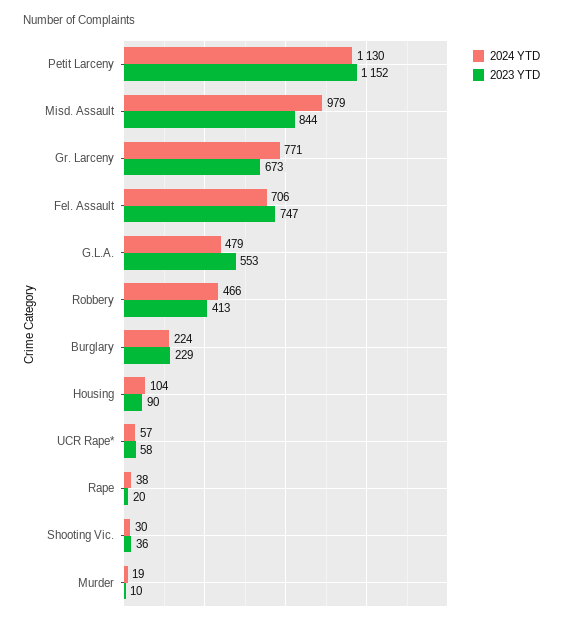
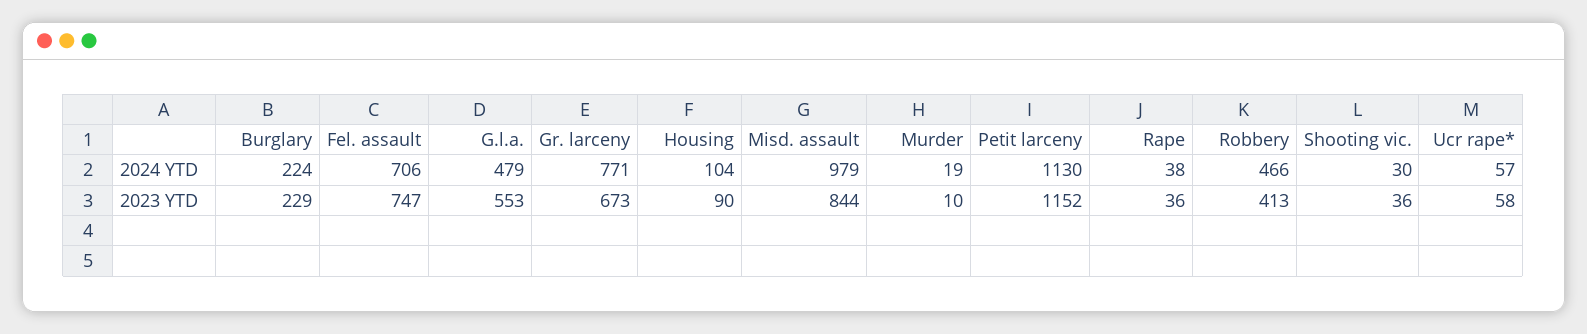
  {
    "2024 YTD": {
      "Petit Larceny": 1130,
      "Misd. Assault": 979,
      "Gr. Larceny": 771,
      "Fel. Assault": 706,
      "G.L.A.": 479,
      "Robbery": 466,
      "Burglary": 224,
      "Housing": 104,
      "UCR Rape*": 57,
      "Rape": 38,
      "Shooting Vic.": 30,
      "Murder": 19
    },
    "2023 YTD": {
      "Petit Larceny": 1152,
      "Misd. Assault": 844,
      "Gr. Larceny": 673,
      "Fel. Assault": 747,
      "G.L.A.": 553,
      "Robbery": 413,
      "Burglary": 229,
      "Housing": 90,
      "UCR Rape*": 58,
-     "Rape": 20,
+     "Rape": 36,
      "Shooting Vic.": 36,
      "Murder": 10
    }
  }

